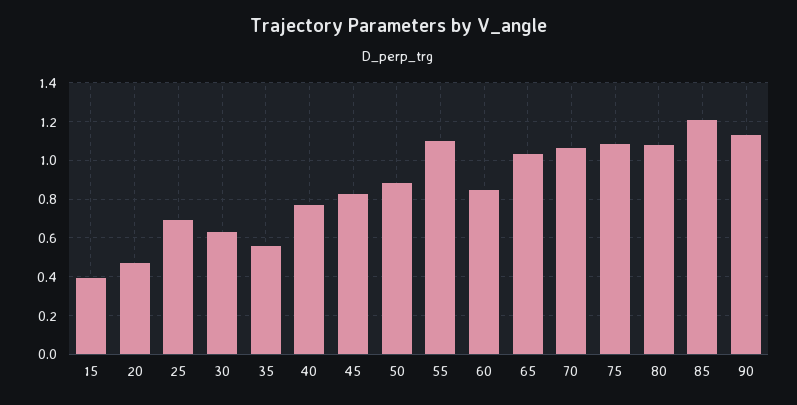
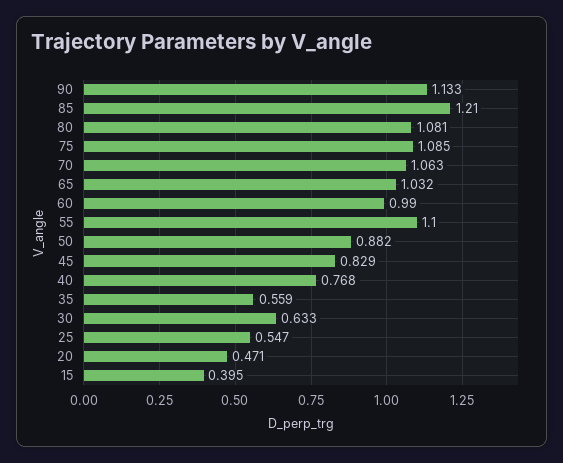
  {
    "15": 0.395,
    "20": 0.471,
-   "25": 0.7,
+   "25": 0.547,
    "30": 0.633,
    "35": 0.559,
    "40": 0.768,
    "45": 0.829,
    "50": 0.882,
    "55": 1.1,
-   "60": 0.85,
+   "60": 0.99,
    "65": 1.032,
    "70": 1.063,
    "75": 1.085,
    "80": 1.081,
    "85": 1.21,
    "90": 1.133
  }

